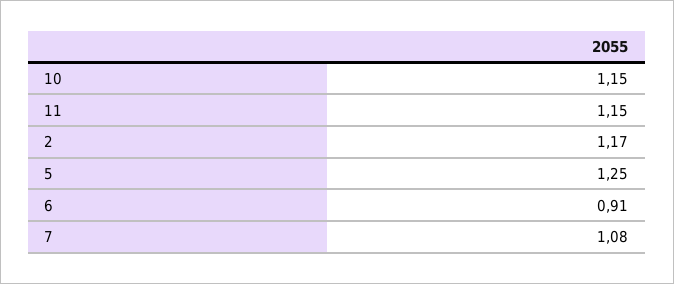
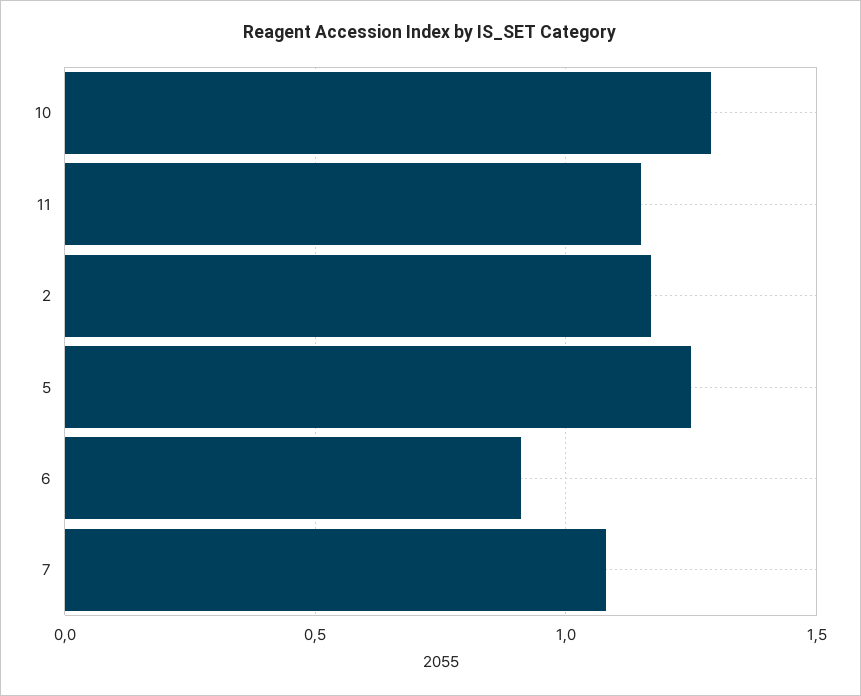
  {
-   "10": 1.15,
+   "10": 1.3,
    "11": 1.15,
    "2": 1.17,
    "5": 1.25,
    "6": 0.91,
    "7": 1.08
  }

